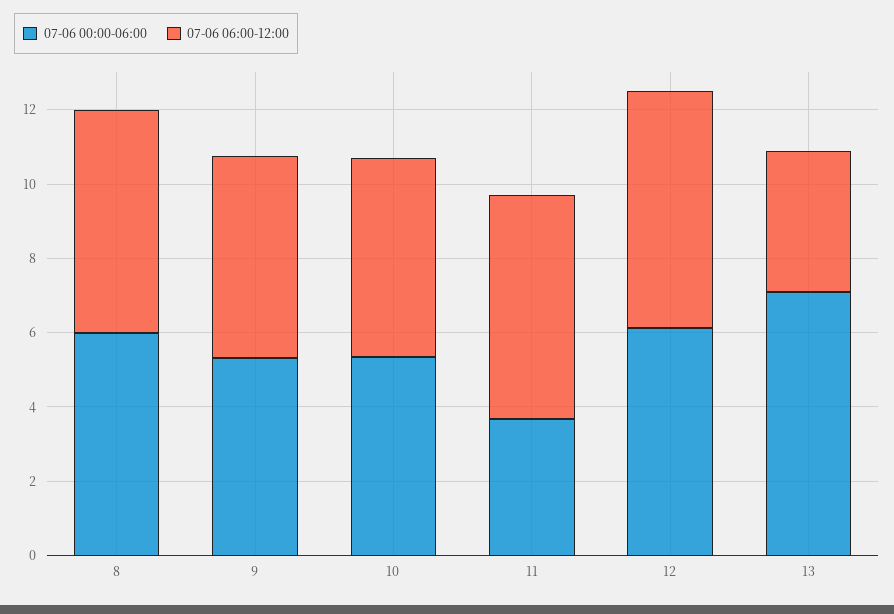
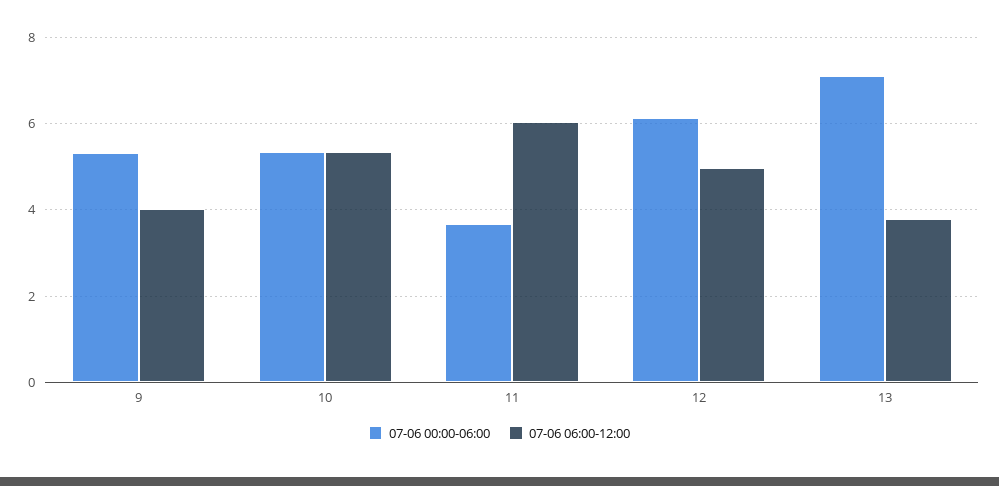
  {
    "07-06 00:00-06:00": {
-     "8": 6,
      "9": 5.4,
      "10": 5.4,
      "11": 3.6,
      "12": 6.2,
      "13": 7.2
    },
    "07-06 06:00-12:00": {
-     "8": 6,
-     "9": 5.5,
+     "9": 4,
      "10": 5.4,
      "11": 6,
-     "12": 6.5,
+     "12": 5,
      "13": 3.8
    }
  }

